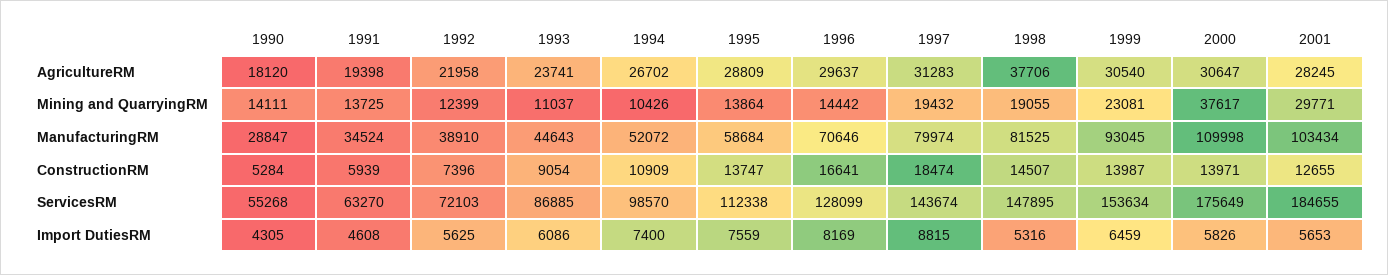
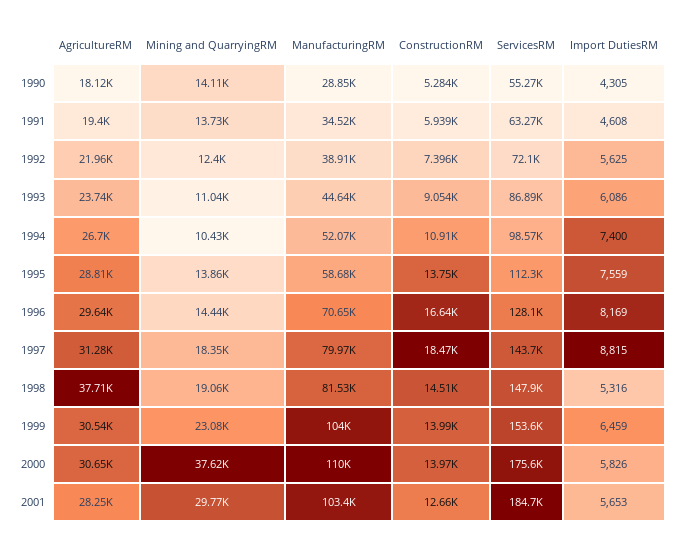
  {
    "1990": {
      "AgricultureRM": 18120,
      "Mining and QuarryingRM": 14111,
      "ManufacturingRM": 28847,
      "ConstructionRM": 5284,
      "ServicesRM": 55268,
      "Import DutiesRM": 4305
    },
    "1991": {
      "AgricultureRM": 19398,
      "Mining and QuarryingRM": 13725,
      "ManufacturingRM": 34524,
      "ConstructionRM": 5939,
      "ServicesRM": 63270,
      "Import DutiesRM": 4608
    },
    "1992": {
      "AgricultureRM": 21958,
      "Mining and QuarryingRM": 12399,
      "ManufacturingRM": 38910,
      "ConstructionRM": 7396,
      "ServicesRM": 72103,
      "Import DutiesRM": 5625
    },
    "1993": {
      "AgricultureRM": 23741,
      "Mining and QuarryingRM": 11037,
      "ManufacturingRM": 44643,
      "ConstructionRM": 9054,
      "ServicesRM": 86885,
      "Import DutiesRM": 6086
    },
    "1994": {
      "AgricultureRM": 26702,
      "Mining and QuarryingRM": 10426,
      "ManufacturingRM": 52072,
      "ConstructionRM": 10909,
      "ServicesRM": 98570,
      "Import DutiesRM": 7400
    },
    "1995": {
      "AgricultureRM": 28809,
      "Mining and QuarryingRM": 13864,
      "ManufacturingRM": 58684,
      "ConstructionRM": 13747,
      "ServicesRM": 112338,
      "Import DutiesRM": 7559
    },
    "1996": {
      "AgricultureRM": 29637,
      "Mining and QuarryingRM": 14442,
      "ManufacturingRM": 70646,
      "ConstructionRM": 16641,
      "ServicesRM": 128099,
      "Import DutiesRM": 8169
    },
    "1997": {
      "AgricultureRM": 31283,
-     "Mining and QuarryingRM": 19432,
+     "Mining and QuarryingRM": 18350,
      "ManufacturingRM": 79974,
      "ConstructionRM": 18474,
      "ServicesRM": 143674,
      "Import DutiesRM": 8815
    },
    "1998": {
      "AgricultureRM": 37706,
      "Mining and QuarryingRM": 19055,
      "ManufacturingRM": 81525,
      "ConstructionRM": 14507,
      "ServicesRM": 147895,
      "Import DutiesRM": 5316
    },
    "1999": {
      "AgricultureRM": 30540,
      "Mining and QuarryingRM": 23081,
-     "ManufacturingRM": 93045,
+     "ManufacturingRM": 104000,
      "ConstructionRM": 13987,
      "ServicesRM": 153634,
      "Import DutiesRM": 6459
    },
    "2000": {
      "AgricultureRM": 30647,
      "Mining and QuarryingRM": 37617,
      "ManufacturingRM": 109998,
      "ConstructionRM": 13971,
      "ServicesRM": 175649,
      "Import DutiesRM": 5826
    },
    "2001": {
      "AgricultureRM": 28245,
      "Mining and QuarryingRM": 29771,
      "ManufacturingRM": 103434,
      "ConstructionRM": 12655,
      "ServicesRM": 184655,
      "Import DutiesRM": 5653
    }
  }

